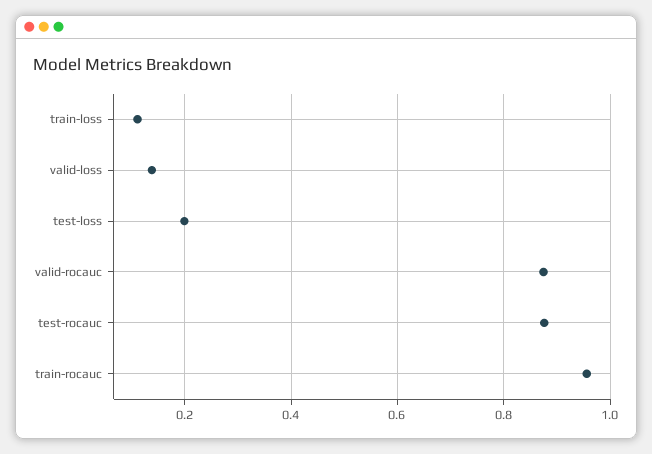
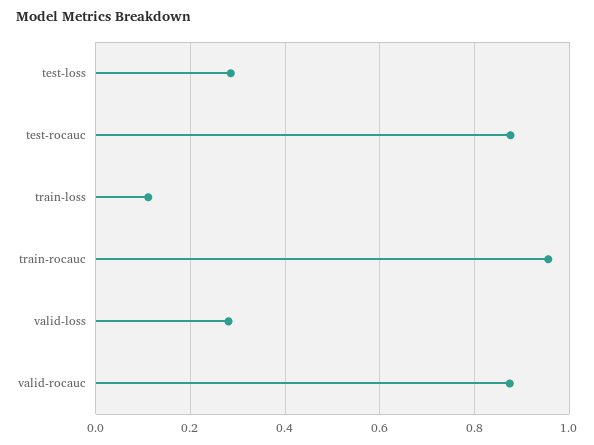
  {
    "train-loss": 0.12,
-   "valid-loss": 0.14,
+   "valid-loss": 0.28,
-   "test-loss": 0.2,
+   "test-loss": 0.28,
    "valid-rocauc": 0.88,
    "test-rocauc": 0.88,
    "train-rocauc": 0.96
  }

